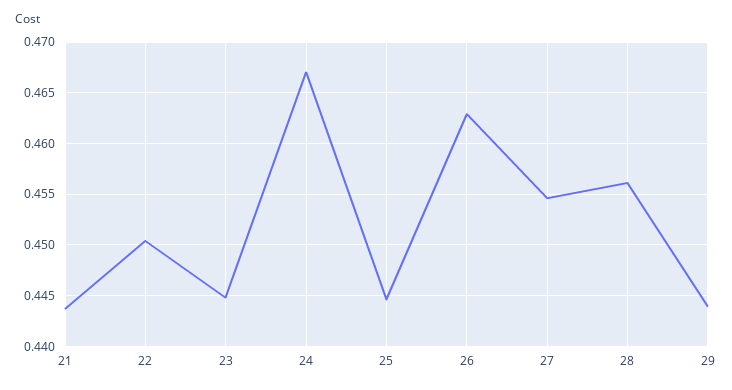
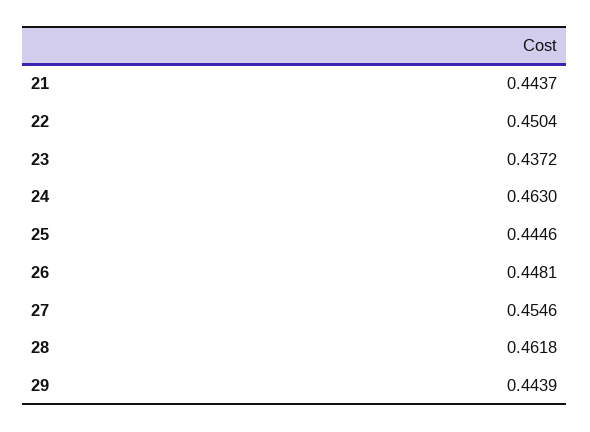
  {
    "21": 0.4437,
    "22": 0.4504,
-   "23": 0.445,
+   "23": 0.4372,
-   "24": 0.467,
+   "24": 0.463,
    "25": 0.4446,
-   "26": 0.463,
+   "26": 0.4481,
    "27": 0.4546,
-   "28": 0.456,
+   "28": 0.4618,
    "29": 0.4439
  }

